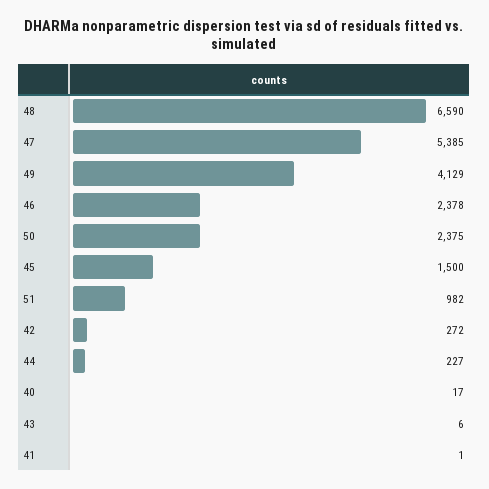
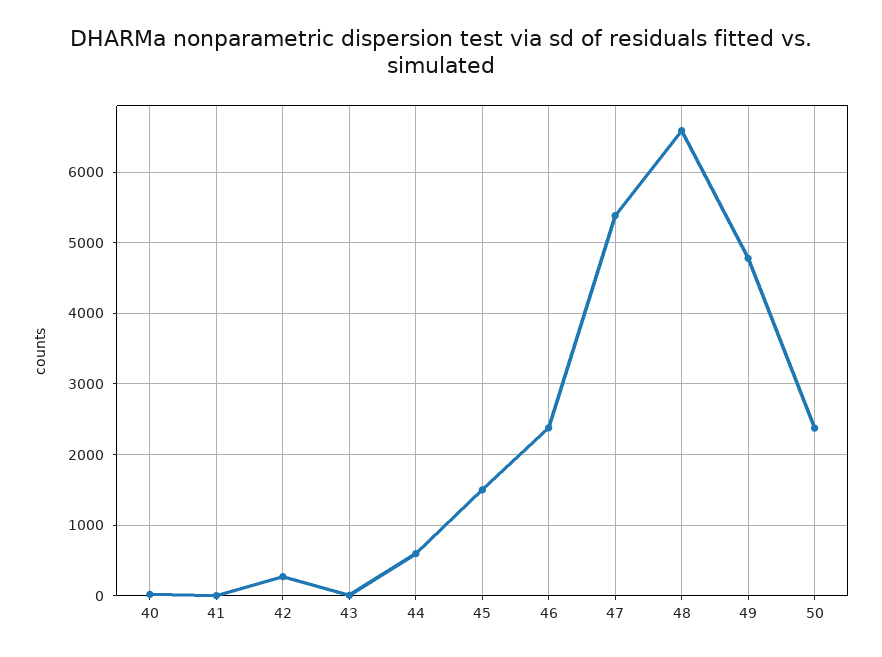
  {
    "48": 6590,
    "47": 5385,
-   "49": 4129,
+   "49": 4800,
    "46": 2378,
    "50": 2375,
    "45": 1500,
-   "51": 982,
    "42": 272,
-   "44": 227,
+   "44": 600,
    "40": 17,
    "43": 6,
    "41": 1
  }

